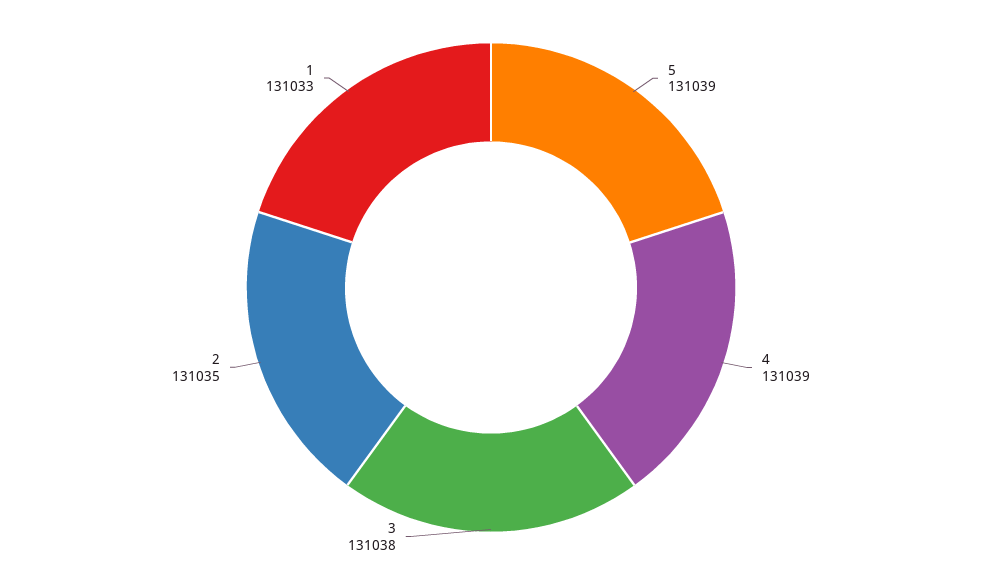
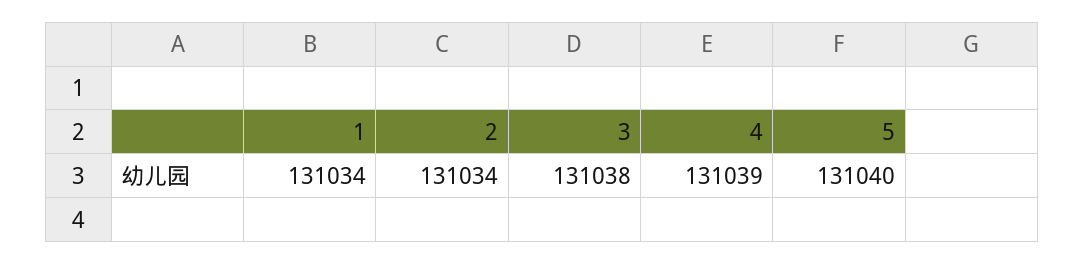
  {
-   "5": 131039,
+   "5": 131040,
    "4": 131039,
    "3": 131038,
-   "2": 131035,
+   "2": 131034,
-   "1": 131033
+   "1": 131034
  }

